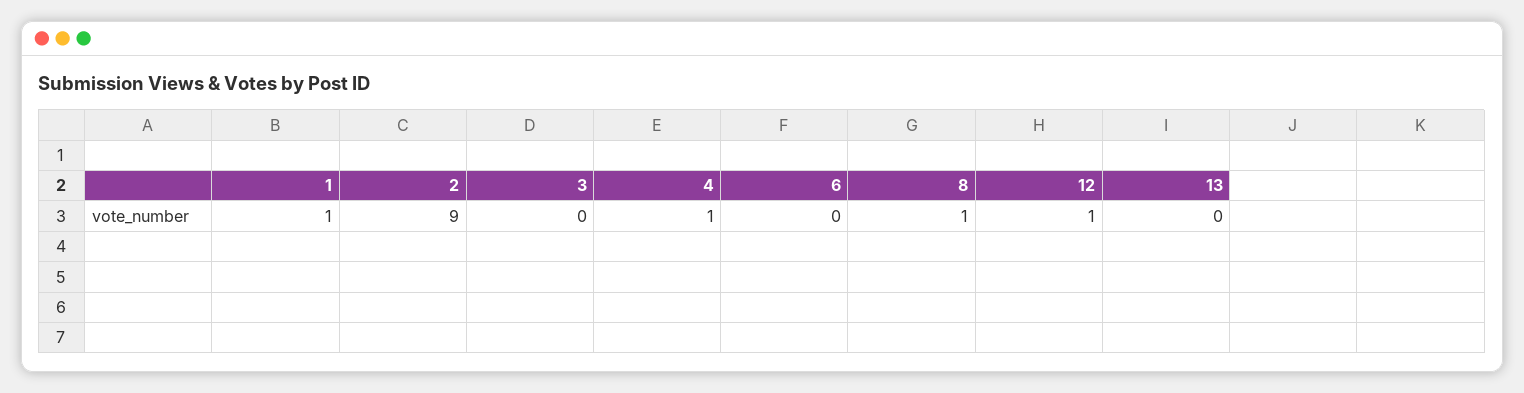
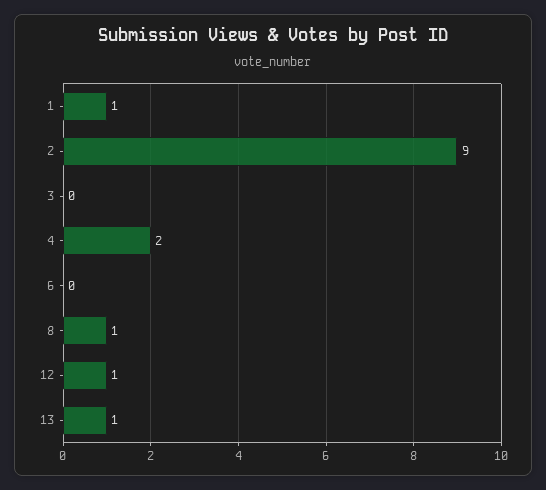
  {
    "1": 1,
    "2": 9,
    "3": 0,
-   "4": 1,
+   "4": 2,
    "6": 0,
    "8": 1,
    "12": 1,
-   "13": 0
+   "13": 1
  }

